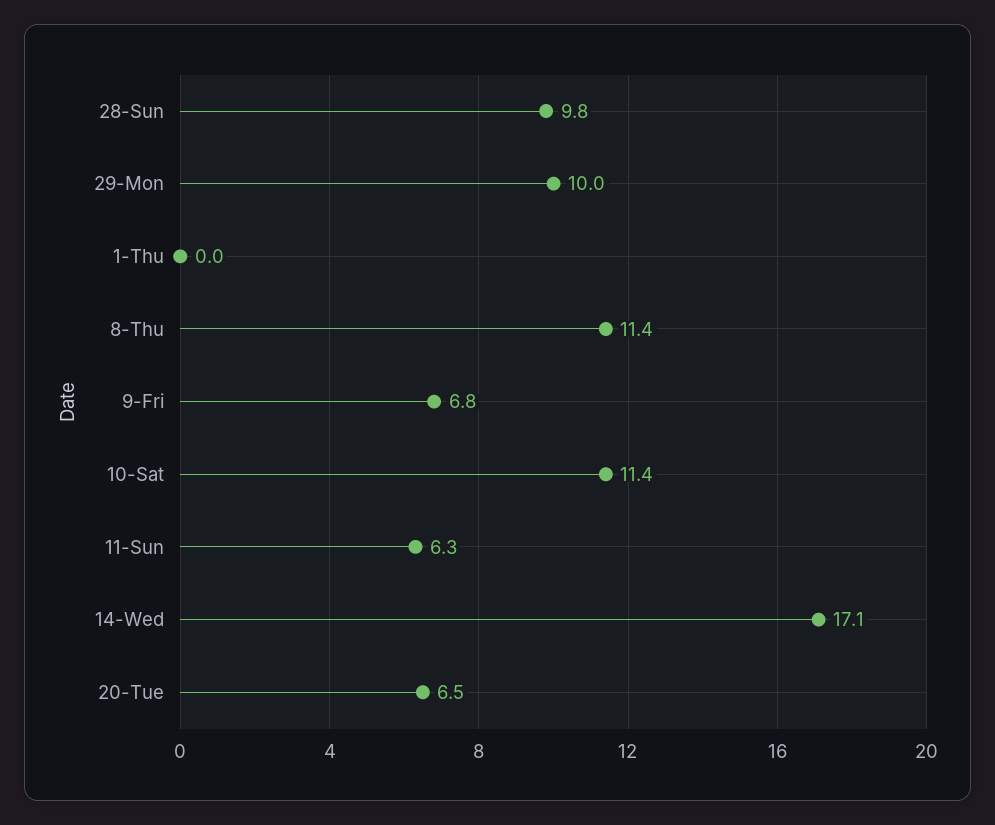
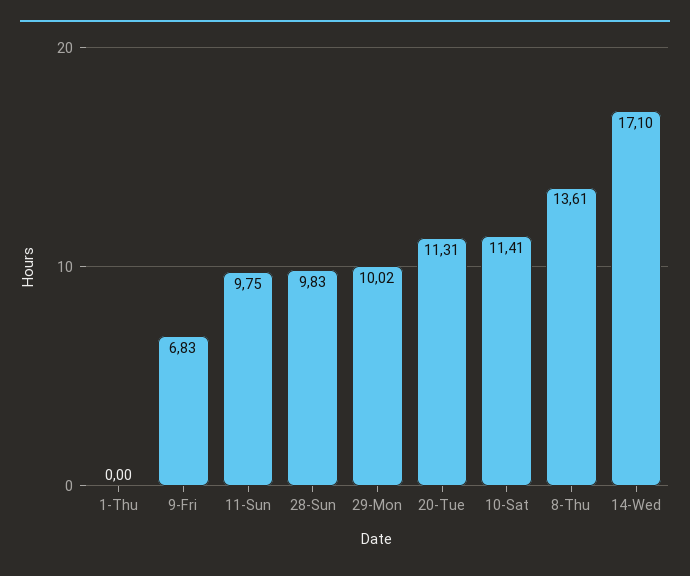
  {
    "28-Sun": 9.83,
    "29-Mon": 10.02,
    "1-Thu": 0,
-   "8-Thu": 11.4,
+   "8-Thu": 13.61,
    "9-Fri": 6.83,
    "10-Sat": 11.41,
-   "11-Sun": 6.3,
+   "11-Sun": 9.75,
    "14-Wed": 17.1,
-   "20-Tue": 6.5
+   "20-Tue": 11.31
  }

